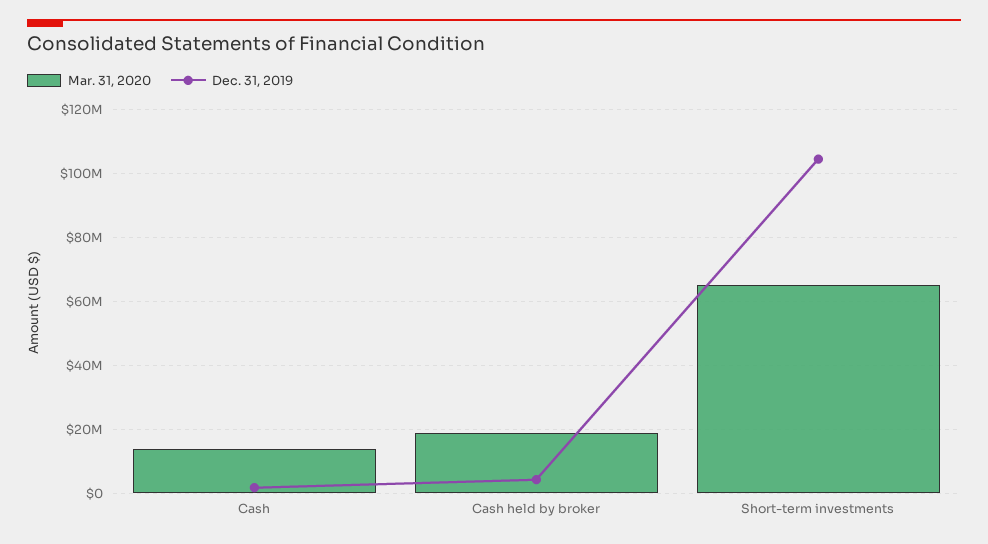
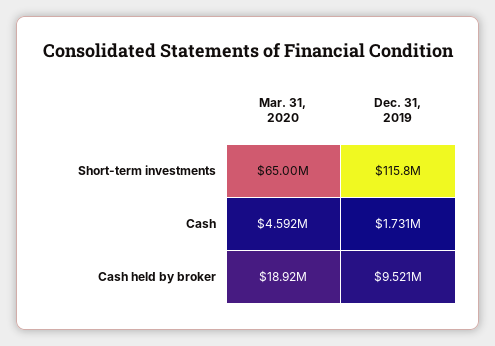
  {
    "Mar. 31, 2020": {
-     "Cash": 14000000,
+     "Cash": 4592000,
      "Cash held by broker": 18920000,
      "Short-term investments": 65000000
    },
    "Dec. 31, 2019": {
      "Cash": 1731000,
-     "Cash held by broker": 4000000,
+     "Cash held by broker": 9521000,
-     "Short-term investments": 104000000
+     "Short-term investments": 115800000
    }
  }

